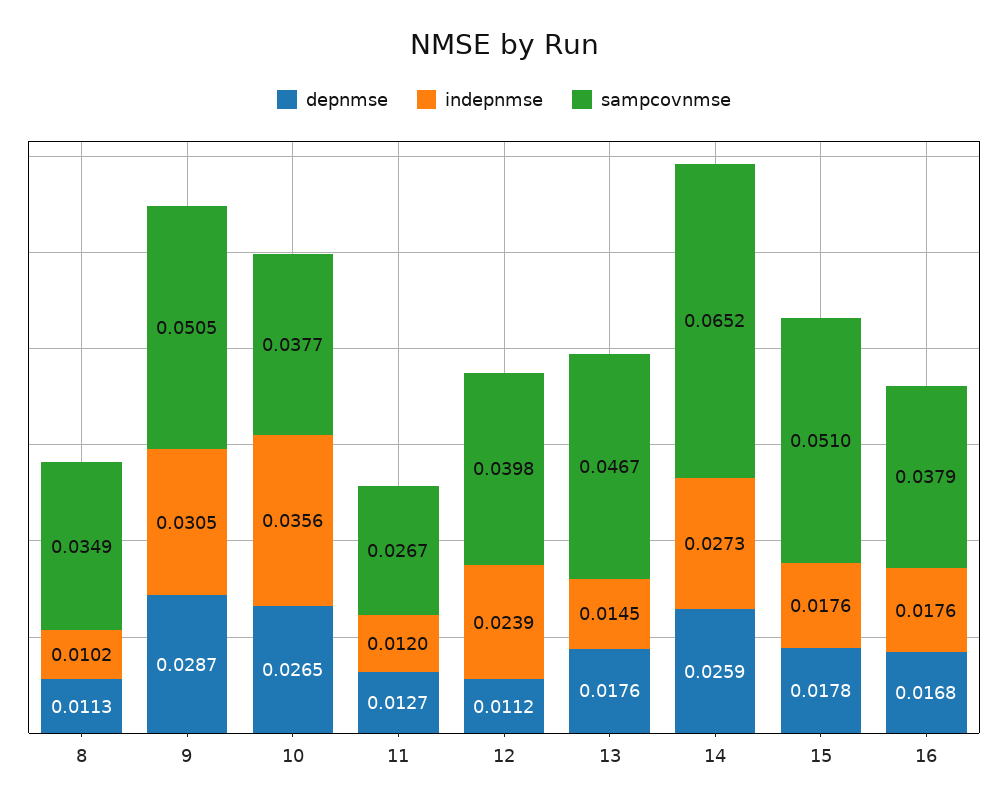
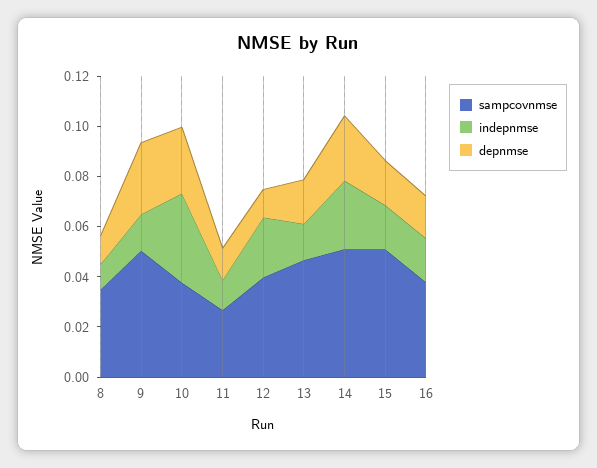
  {
    "depnmse": {
      "8": 0.0113,
      "9": 0.0287,
      "10": 0.0265,
      "11": 0.0127,
      "12": 0.0112,
      "13": 0.0176,
      "14": 0.0259,
      "15": 0.0178,
      "16": 0.0168
    },
    "indepnmse": {
      "8": 0.0102,
-     "9": 0.0305,
+     "9": 0.015,
      "10": 0.0356,
      "11": 0.012,
      "12": 0.0239,
      "13": 0.0145,
      "14": 0.0273,
      "15": 0.0176,
      "16": 0.0176
    },
    "sampcovnmse": {
      "8": 0.0349,
      "9": 0.0505,
      "10": 0.0377,
      "11": 0.0267,
      "12": 0.0398,
      "13": 0.0467,
-     "14": 0.0652,
+     "14": 0.05,
      "15": 0.051,
      "16": 0.0379
    }
  }

